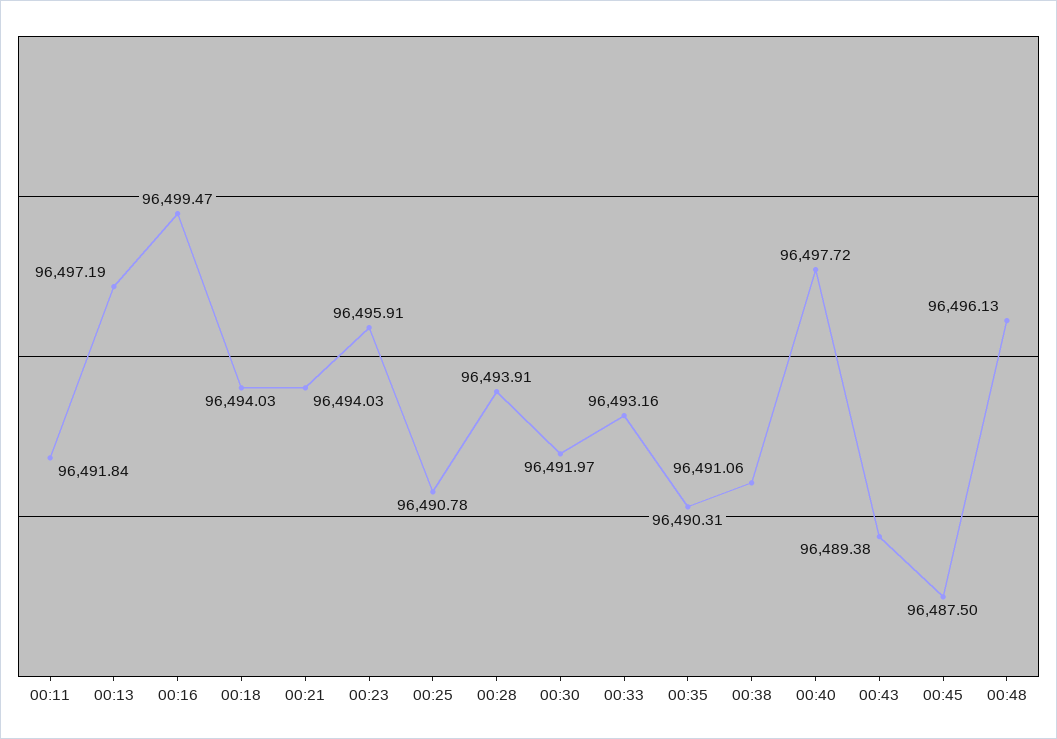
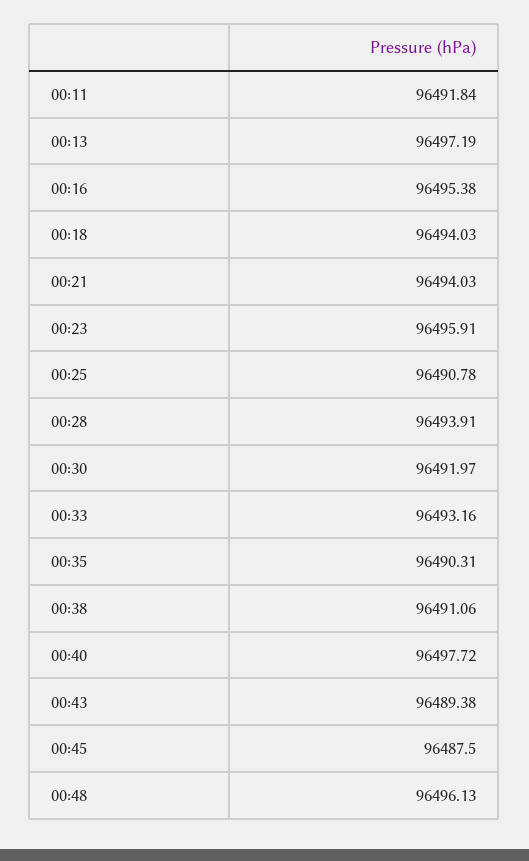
  {
    "00:11": 96491.84,
    "00:13": 96497.19,
-   "00:16": 96499.47,
+   "00:16": 96495.38,
    "00:18": 96494.03,
    "00:21": 96494.03,
    "00:23": 96495.91,
    "00:25": 96490.78,
    "00:28": 96493.91,
    "00:30": 96491.97,
    "00:33": 96493.16,
    "00:35": 96490.31,
    "00:38": 96491.06,
    "00:40": 96497.72,
    "00:43": 96489.38,
    "00:45": 96487.5,
    "00:48": 96496.13
  }

